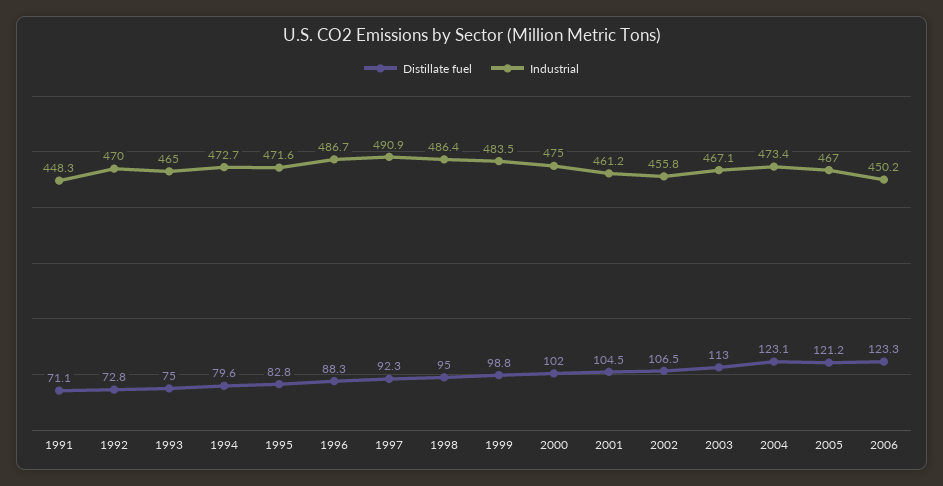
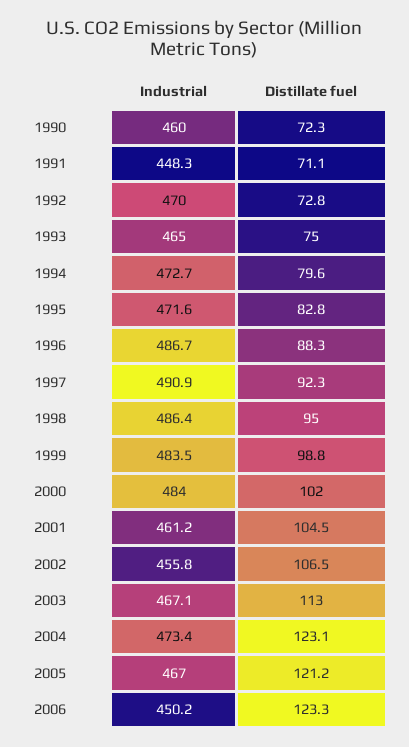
  {
    "Distillate fuel": {
      "1991": 71.1,
      "1992": 72.8,
      "1993": 75,
      "1994": 79.6,
      "1995": 82.8,
      "1996": 88.3,
      "1997": 92.3,
      "1998": 95,
      "1999": 98.8,
      "2000": 102,
      "2001": 104.5,
      "2002": 106.5,
      "2003": 113,
      "2004": 123.1,
      "2005": 121.2,
-     "2006": 123.3
+     "2006": 123.3,
+     "1990": 72.3
    },
    "Industrial": {
      "1991": 448.3,
      "1992": 470,
      "1993": 465,
      "1994": 472.7,
      "1995": 471.6,
      "1996": 486.7,
      "1997": 490.9,
      "1998": 486.4,
      "1999": 483.5,
-     "2000": 475,
+     "2000": 484,
      "2001": 461.2,
      "2002": 455.8,
      "2003": 467.1,
      "2004": 473.4,
      "2005": 467,
-     "2006": 450.2
+     "2006": 450.2,
+     "1990": 460
    }
  }

